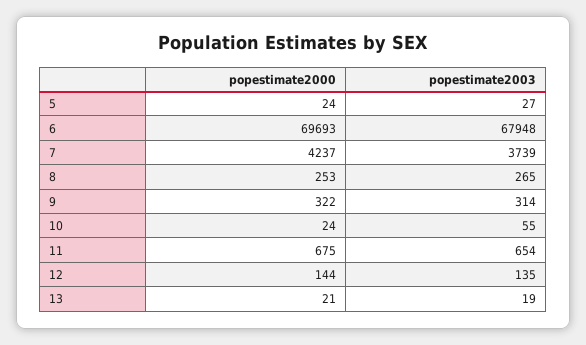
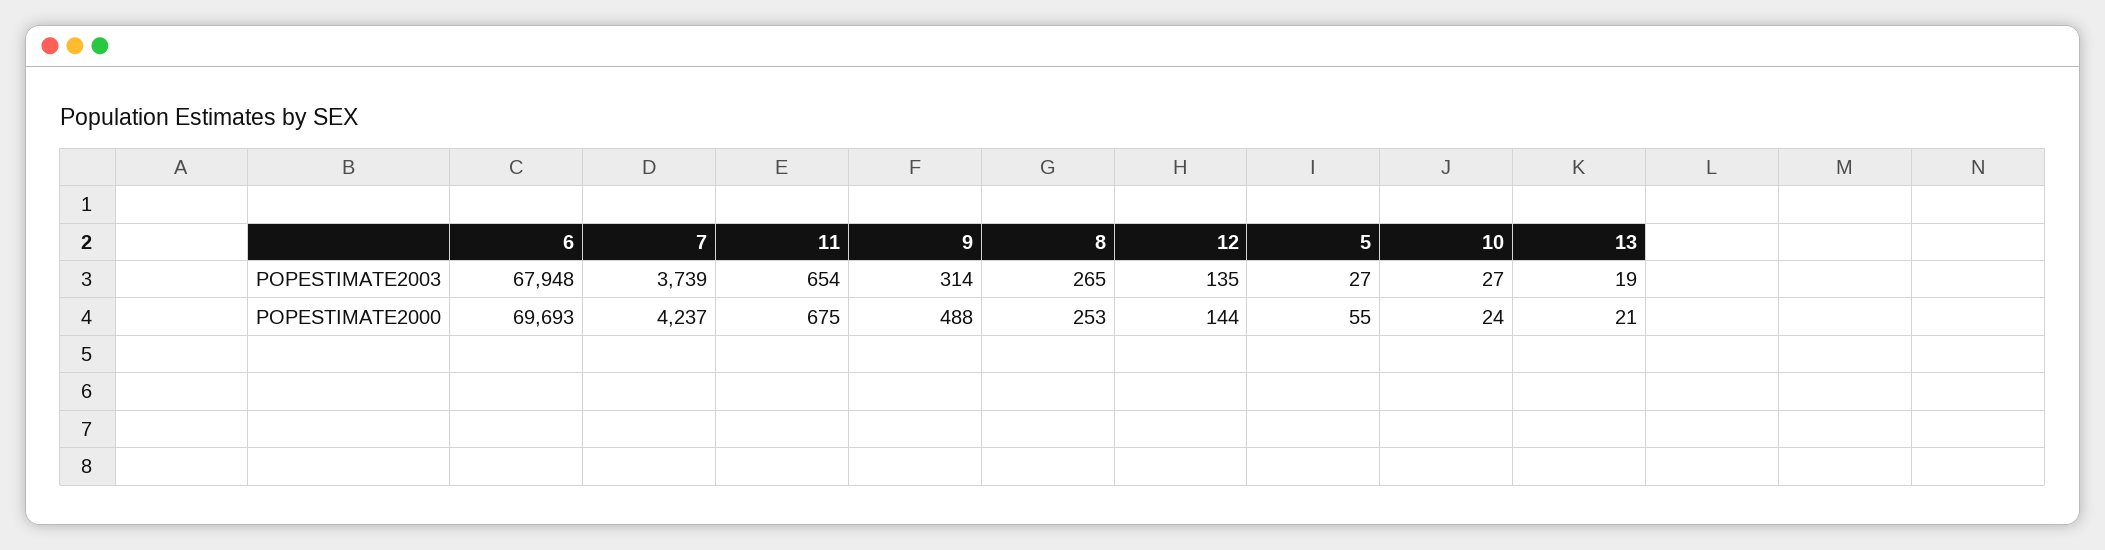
  {
    "popestimate2000": {
-     "5": 24,
+     "5": 55,
      "6": 69693,
      "7": 4237,
      "8": 253,
-     "9": 322,
+     "9": 488,
      "10": 24,
      "11": 675,
      "12": 144,
      "13": 21
    },
    "popestimate2003": {
      "5": 27,
      "6": 67948,
      "7": 3739,
      "8": 265,
      "9": 314,
-     "10": 55,
+     "10": 27,
      "11": 654,
      "12": 135,
      "13": 19
    }
  }

